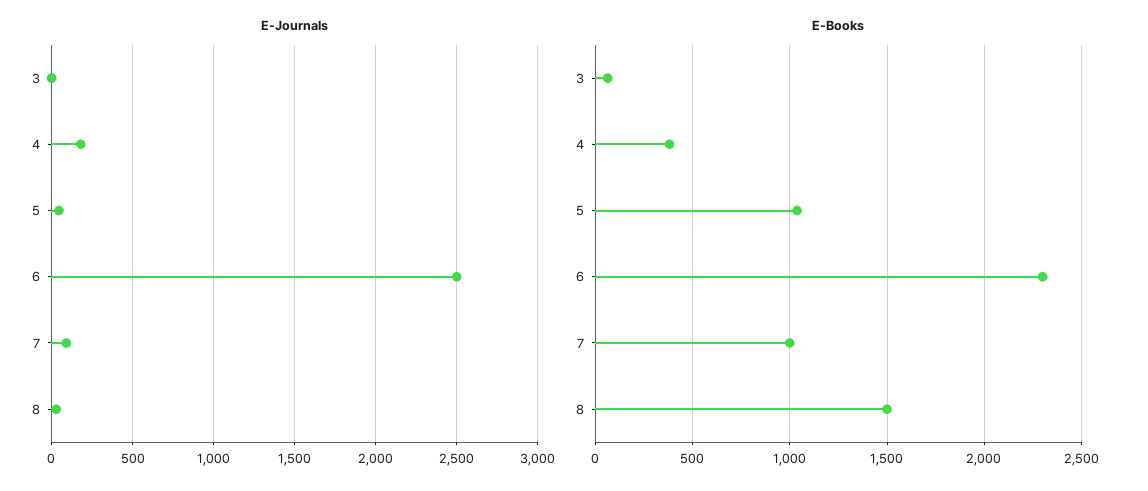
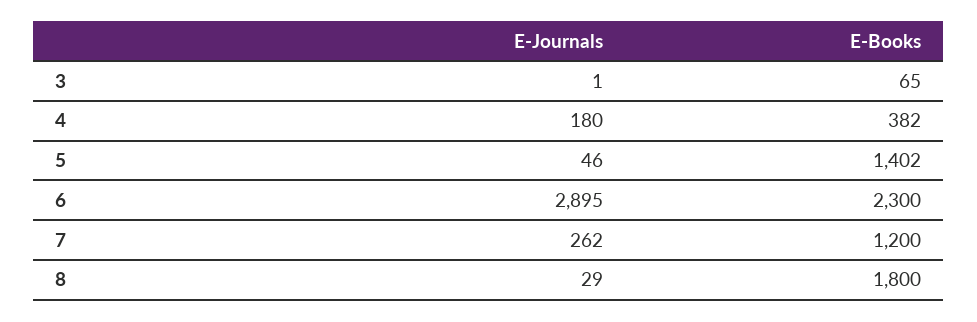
  {
    "E-Journals": {
      "3": 1,
      "4": 180,
      "5": 46,
-     "6": 2500,
+     "6": 2895,
-     "7": 100,
+     "7": 262,
      "8": 29
    },
    "E-Books": {
      "3": 65,
      "4": 382,
-     "5": 1050,
+     "5": 1402,
      "6": 2300,
-     "7": 1000,
+     "7": 1200,
-     "8": 1500
+     "8": 1800
    }
  }

